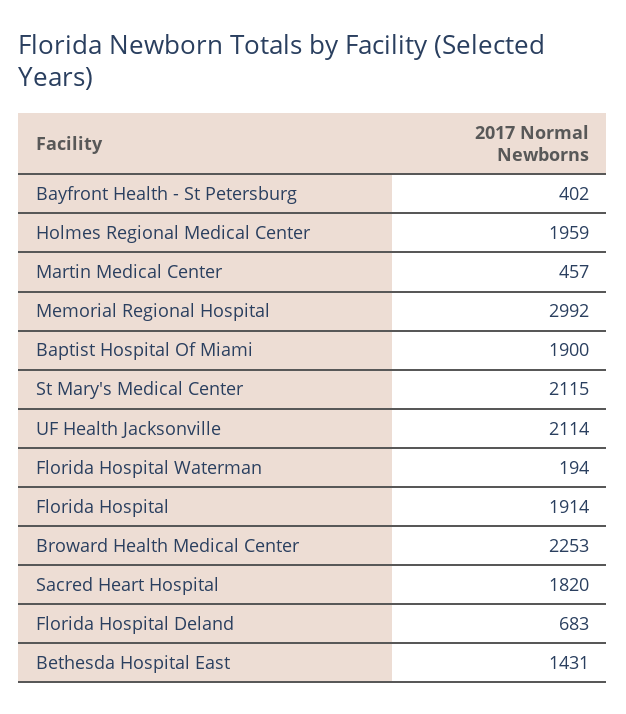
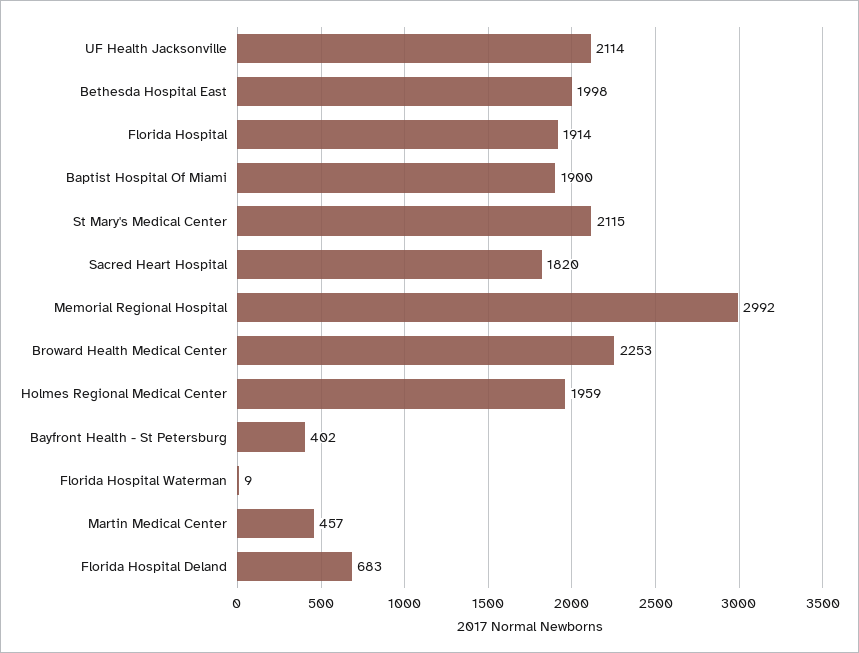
  {
    "Bayfront Health - St Petersburg": 402,
    "Holmes Regional Medical Center": 1959,
    "Martin Medical Center": 457,
    "Memorial Regional Hospital": 2992,
    "Baptist Hospital Of Miami": 1900,
    "St Mary's Medical Center": 2115,
    "UF Health Jacksonville": 2114,
-   "Florida Hospital Waterman": 194,
+   "Florida Hospital Waterman": 9,
    "Florida Hospital": 1914,
    "Broward Health Medical Center": 2253,
    "Sacred Heart Hospital": 1820,
    "Florida Hospital Deland": 683,
-   "Bethesda Hospital East": 1431
+   "Bethesda Hospital East": 1998
  }

